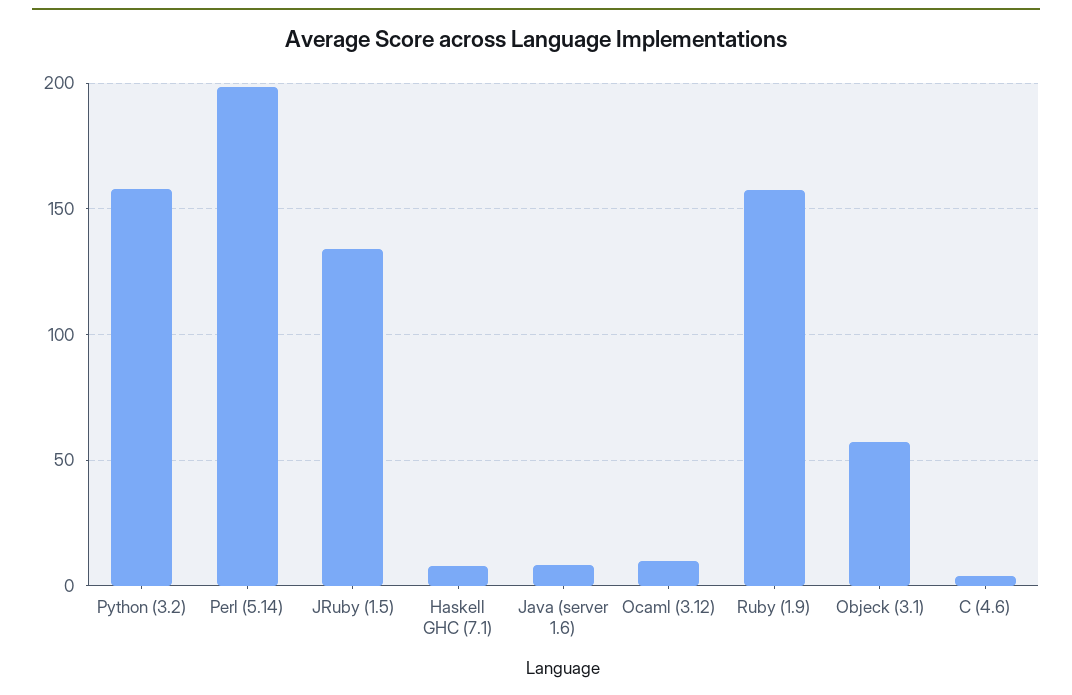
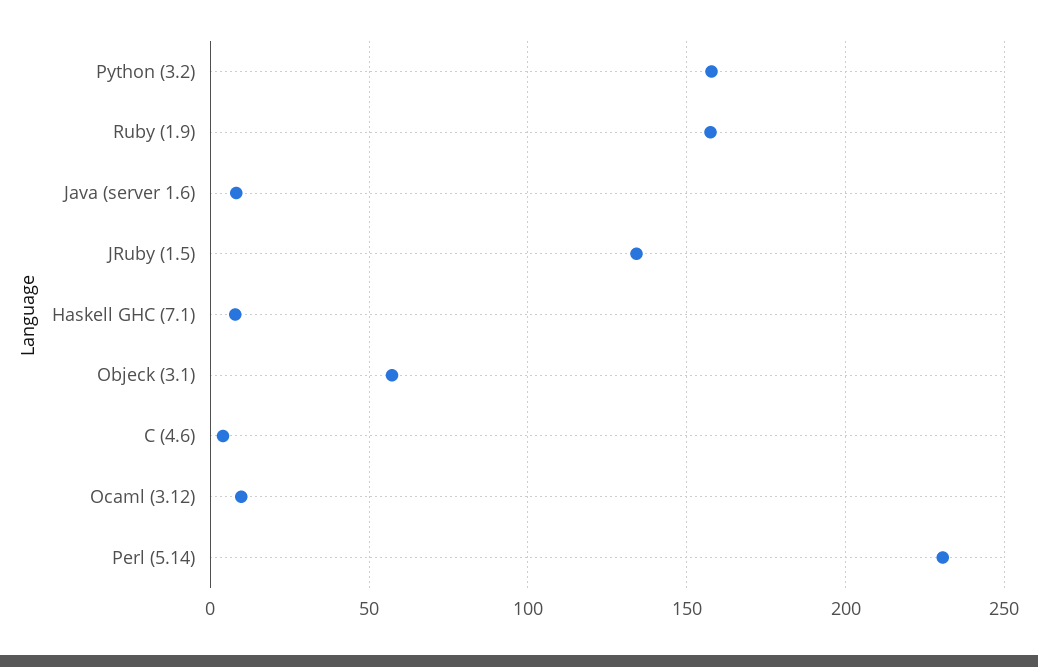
  {
    "Python (3.2)": 160,
-   "Perl (5.14)": 200,
+   "Perl (5.14)": 230,
    "JRuby (1.5)": 135,
    "Haskell GHC (7.1)": 10,
    "Java (server 1.6)": 10,
    "Ocaml (3.12)": 10,
    "Ruby (1.9)": 160,
    "Objeck (3.1)": 55,
    "C (4.6)": 5
  }

